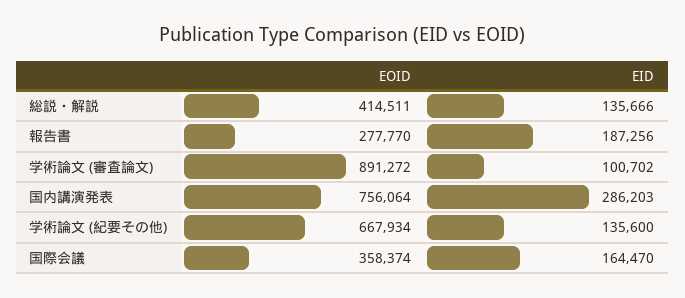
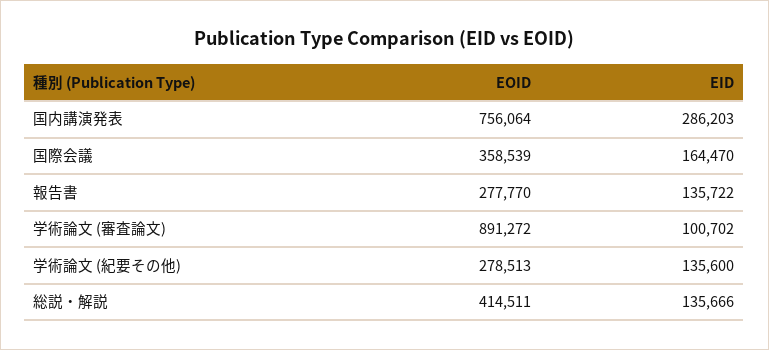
  {
    "EOID": {
      "総説・解説": 414511,
      "報告書": 277770,
      "学術論文 (審査論文)": 891272,
      "国内講演発表": 756064,
-     "学術論文 (紀要その他)": 667934,
+     "学術論文 (紀要その他)": 278513,
-     "国際会議": 358374
+     "国際会議": 358539
    },
    "EID": {
      "総説・解説": 135666,
-     "報告書": 187256,
+     "報告書": 135722,
      "学術論文 (審査論文)": 100702,
      "国内講演発表": 286203,
      "学術論文 (紀要その他)": 135600,
      "国際会議": 164470
    }
  }

